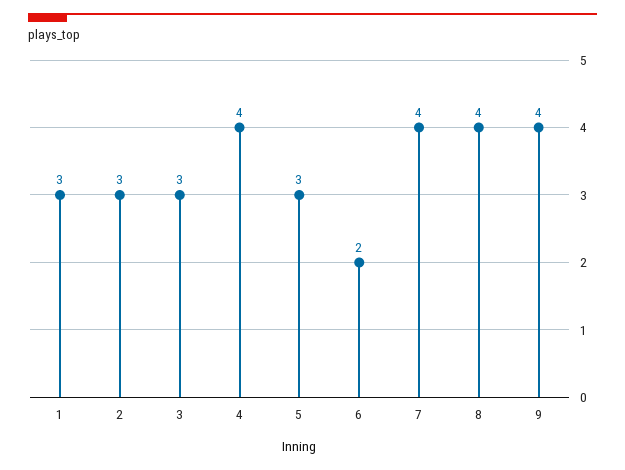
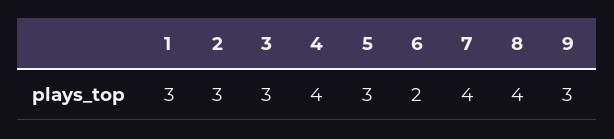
  {
    "1": 3,
    "2": 3,
    "3": 3,
    "4": 4,
    "5": 3,
    "6": 2,
    "7": 4,
    "8": 4,
-   "9": 4
+   "9": 3
  }

